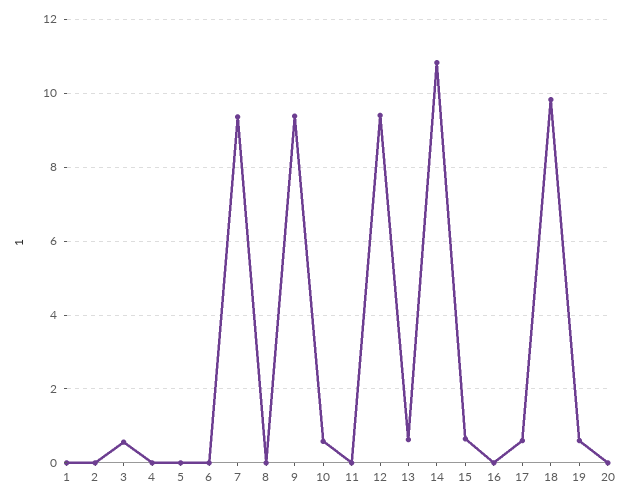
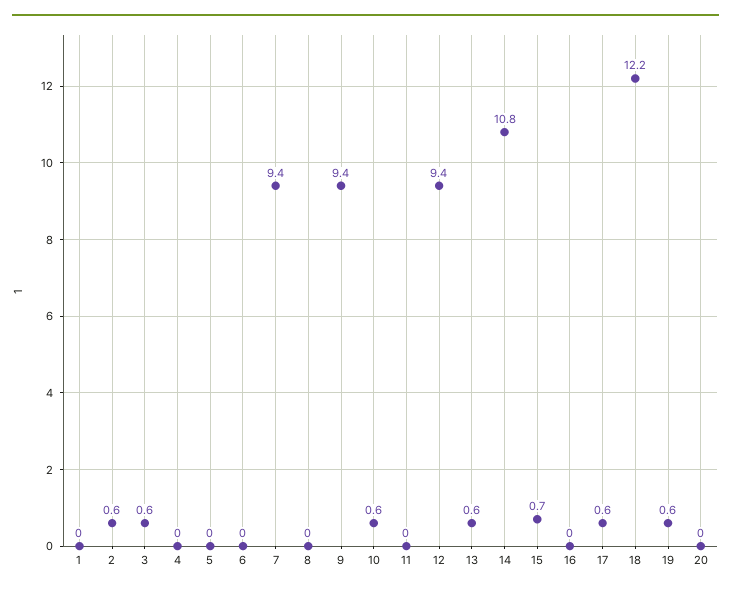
  {
    "1": 0,
-   "2": 0,
+   "2": 0.6,
    "3": 0.6,
    "4": 0,
    "5": 0,
    "6": 0,
    "7": 9.4,
    "8": 0,
    "9": 9.4,
    "10": 0.6,
    "11": 0,
    "12": 9.4,
    "13": 0.6,
    "14": 10.8,
    "15": 0.7,
    "16": 0,
    "17": 0.6,
-   "18": 9.8,
+   "18": 12.2,
    "19": 0.6,
    "20": 0
  }

